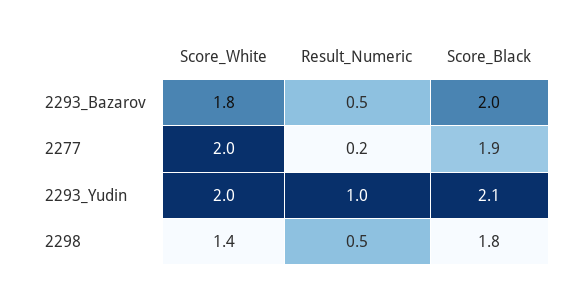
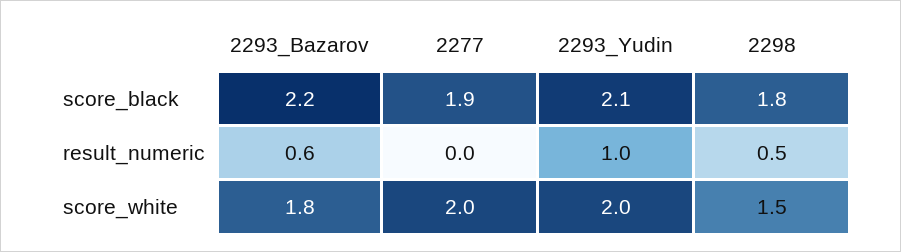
  {
    "Score_White": {
      "2293_Bazarov": 1.8,
      "2277": 2,
      "2293_Yudin": 2,
-     "2298": 1.4
+     "2298": 1.5
    },
    "Result_Numeric": {
-     "2293_Bazarov": 0.5,
+     "2293_Bazarov": 0.6,
-     "2277": 0.2,
+     "2277": 0,
      "2293_Yudin": 1,
      "2298": 0.5
    },
    "Score_Black": {
-     "2293_Bazarov": 2,
+     "2293_Bazarov": 2.2,
      "2277": 1.9,
      "2293_Yudin": 2.1,
      "2298": 1.8
    }
  }

